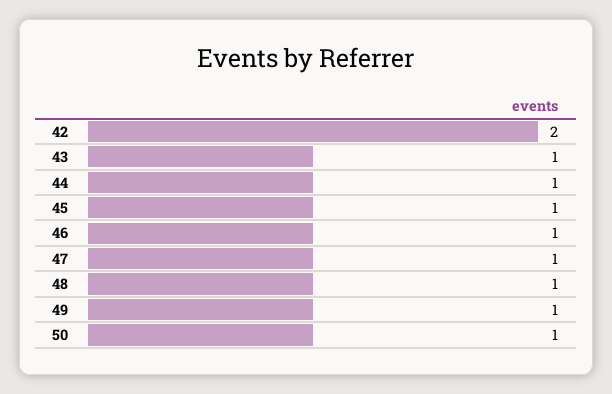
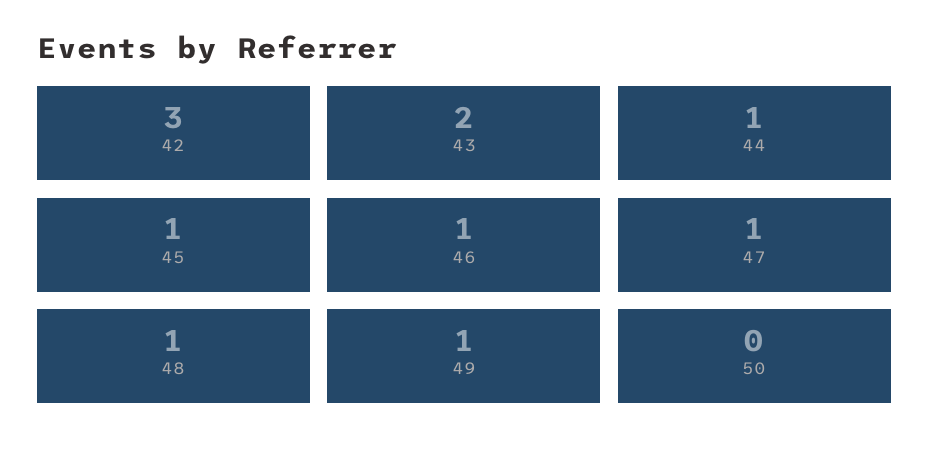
  {
-   "42": 2,
+   "42": 3,
-   "43": 1,
+   "43": 2,
    "44": 1,
    "45": 1,
    "46": 1,
    "47": 1,
    "48": 1,
    "49": 1,
-   "50": 1
+   "50": 0
  }

